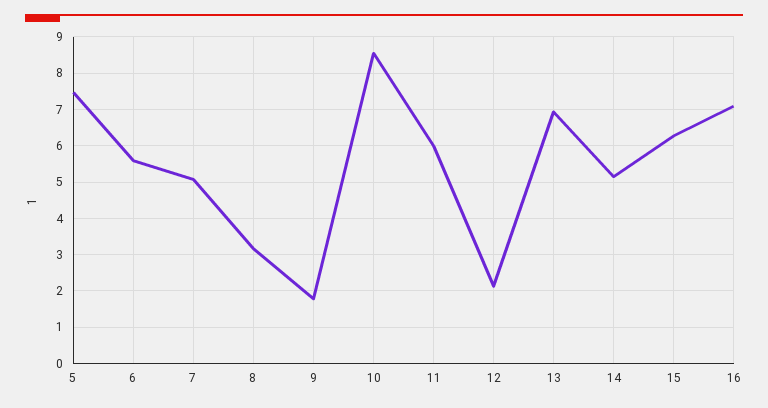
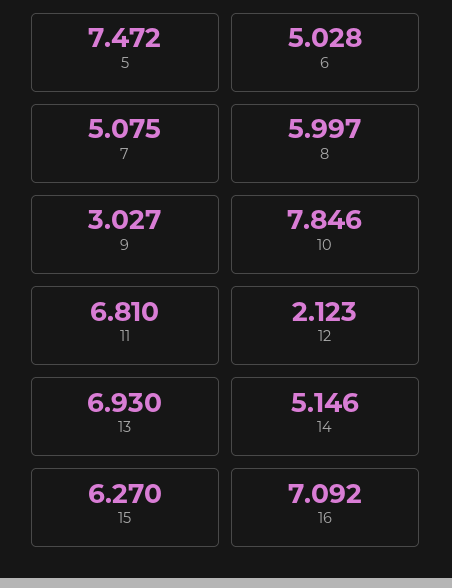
  {
    "5": 7.472,
-   "6": 5.6,
+   "6": 5.028,
    "7": 5.075,
-   "8": 3.2,
+   "8": 5.997,
-   "9": 1.8,
+   "9": 3.027,
-   "10": 8.6,
+   "10": 7.846,
-   "11": 6,
+   "11": 6.81,
    "12": 2.123,
    "13": 6.93,
    "14": 5.146,
    "15": 6.27,
    "16": 7.092
  }

